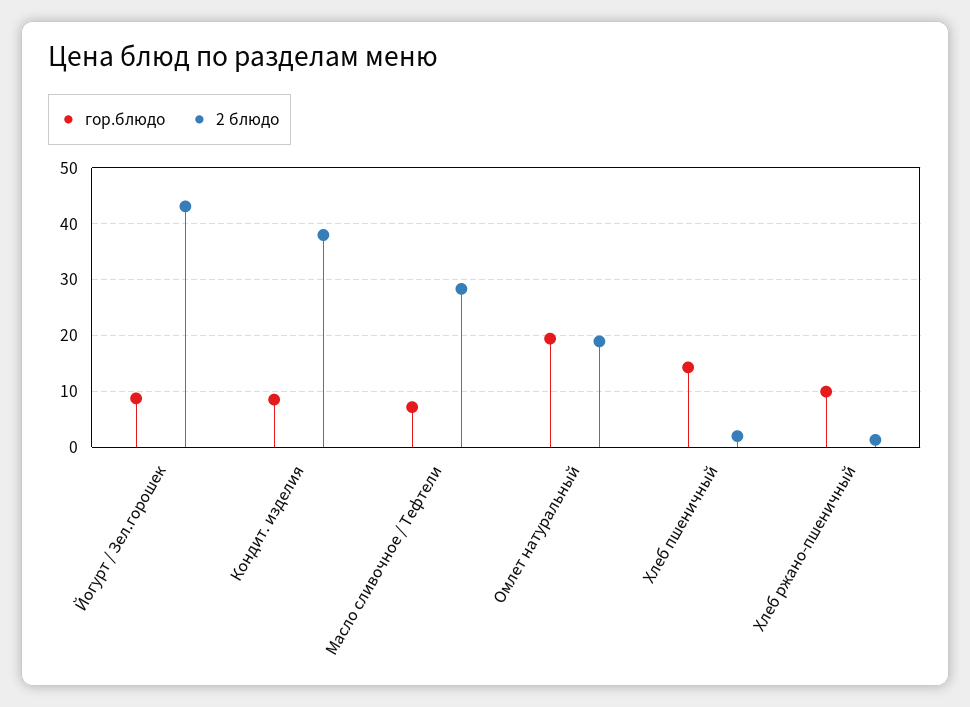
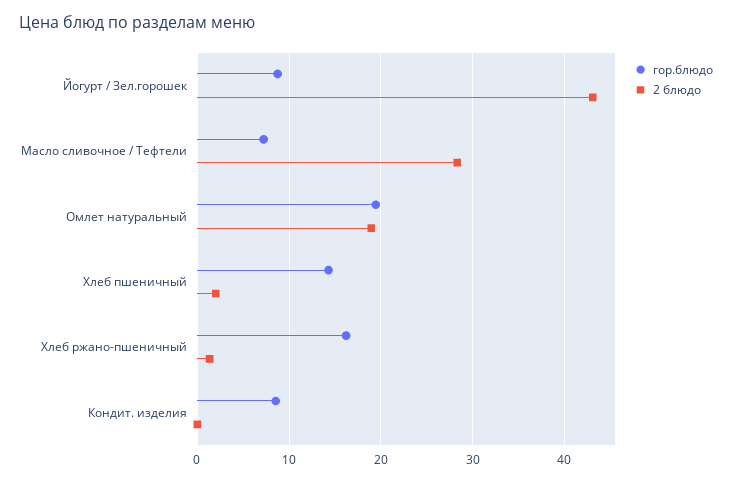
  {
    "гор.блюдо": {
      "Йогурт / Зел.горошек": 9,
      "Кондит. изделия": 9,
      "Масло сливочное / Тефтели": 7,
      "Омлет натуральный": 19,
      "Хлеб пшеничный": 14,
-     "Хлеб ржано-пшеничный": 10
+     "Хлеб ржано-пшеничный": 16
    },
    "2 блюдо": {
      "Йогурт / Зел.горошек": 43,
-     "Кондит. изделия": 38,
+     "Кондит. изделия": 0,
      "Масло сливочное / Тефтели": 28,
      "Омлет натуральный": 19,
      "Хлеб пшеничный": 2,
      "Хлеб ржано-пшеничный": 1
    }
  }

